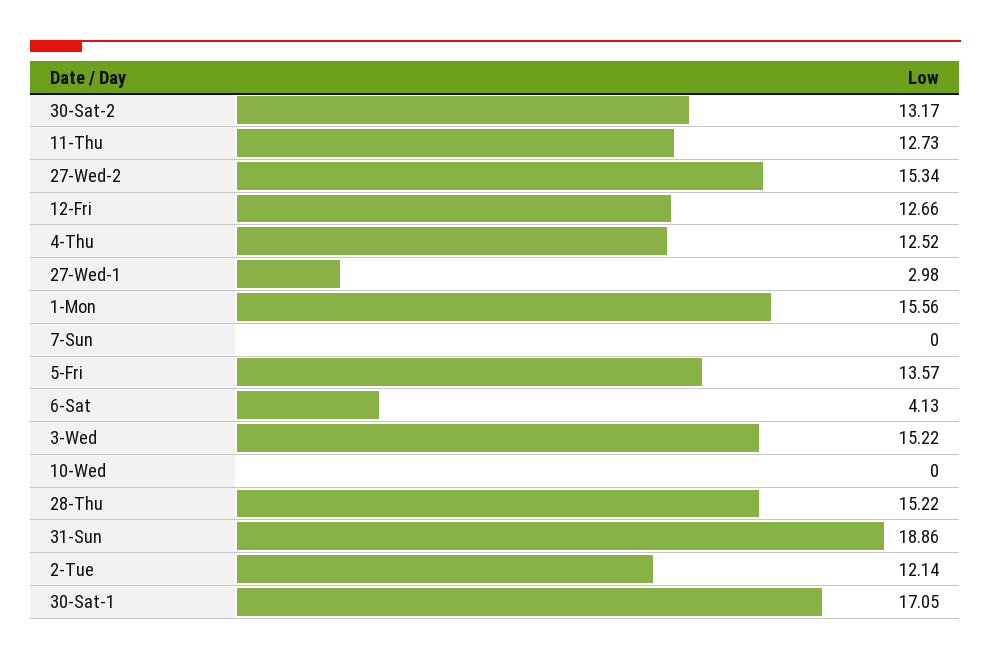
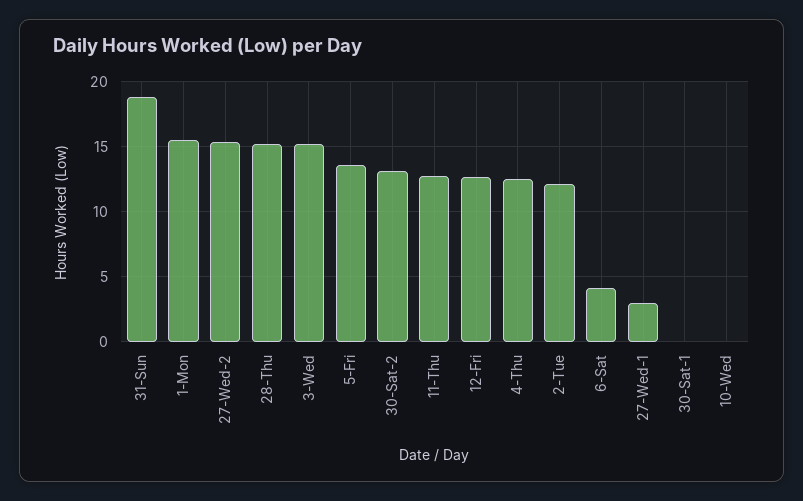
  {
    "30-Sat-2": 13.17,
    "11-Thu": 12.73,
    "27-Wed-2": 15.34,
    "12-Fri": 12.66,
    "4-Thu": 12.52,
    "27-Wed-1": 2.98,
    "1-Mon": 15.56,
-   "7-Sun": 0,
    "5-Fri": 13.57,
    "6-Sat": 4.13,
    "3-Wed": 15.22,
    "10-Wed": 0,
    "28-Thu": 15.22,
    "31-Sun": 18.86,
    "2-Tue": 12.14,
-   "30-Sat-1": 17.05
+   "30-Sat-1": 0
  }

